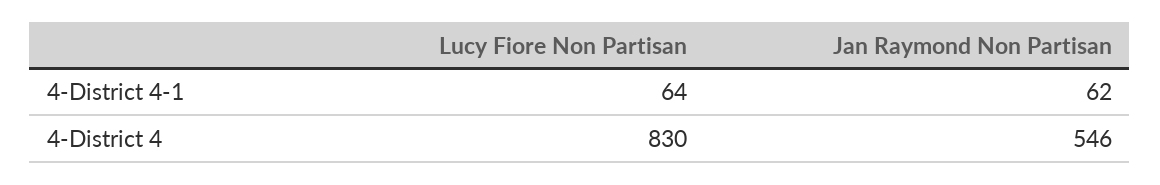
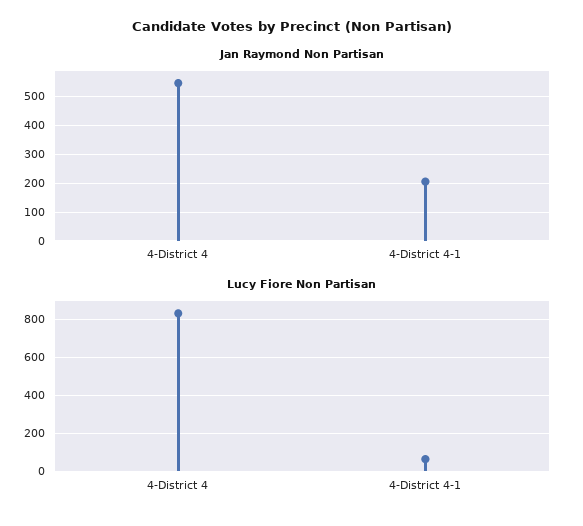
  {
    "Lucy Fiore Non Partisan": {
      "4-District 4-1": 64,
      "4-District 4": 830
    },
    "Jan Raymond Non Partisan": {
-     "4-District 4-1": 62,
+     "4-District 4-1": 200,
      "4-District 4": 546
    }
  }

